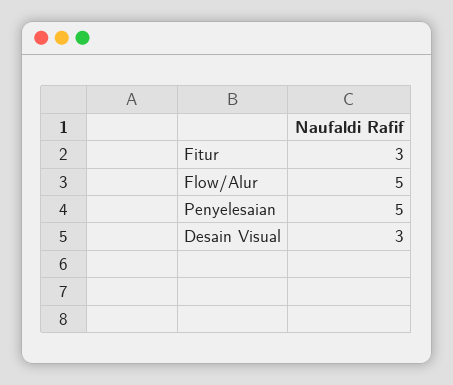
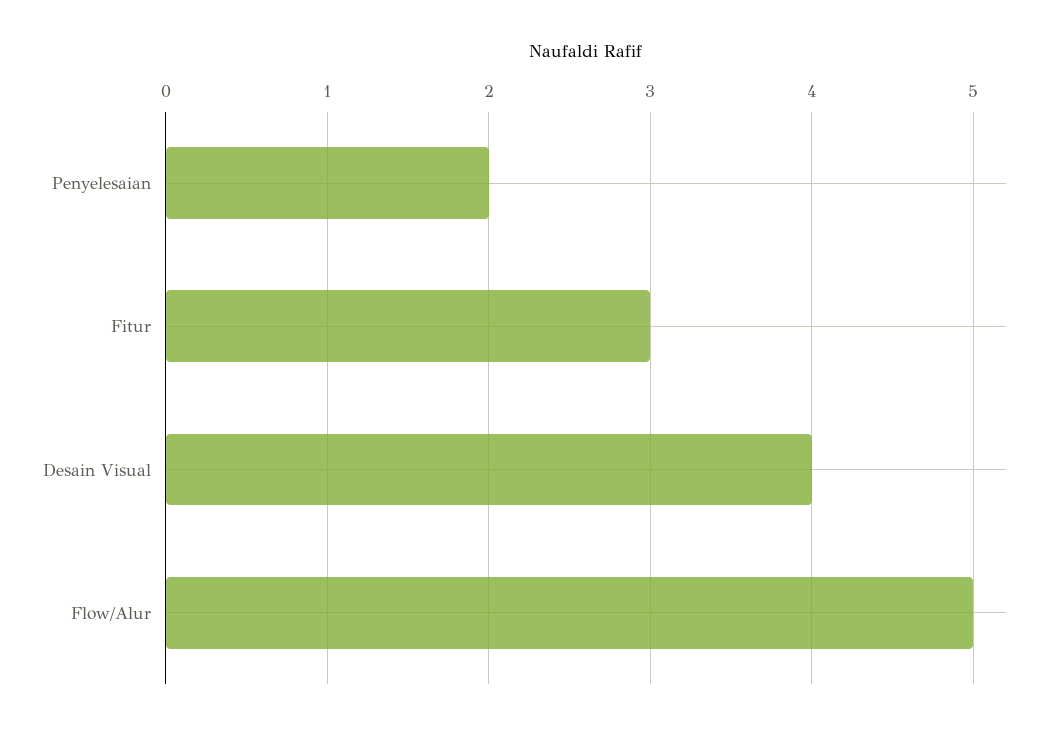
  {
    "Fitur": 3,
    "Flow/Alur": 5,
-   "Penyelesaian": 5,
+   "Penyelesaian": 2,
-   "Desain Visual": 3
+   "Desain Visual": 4
  }

